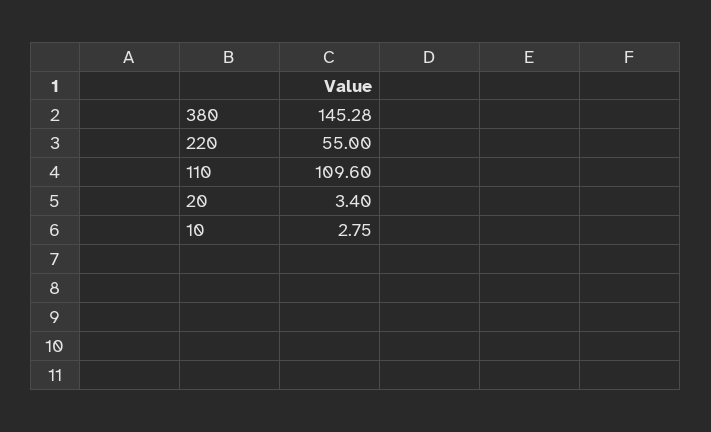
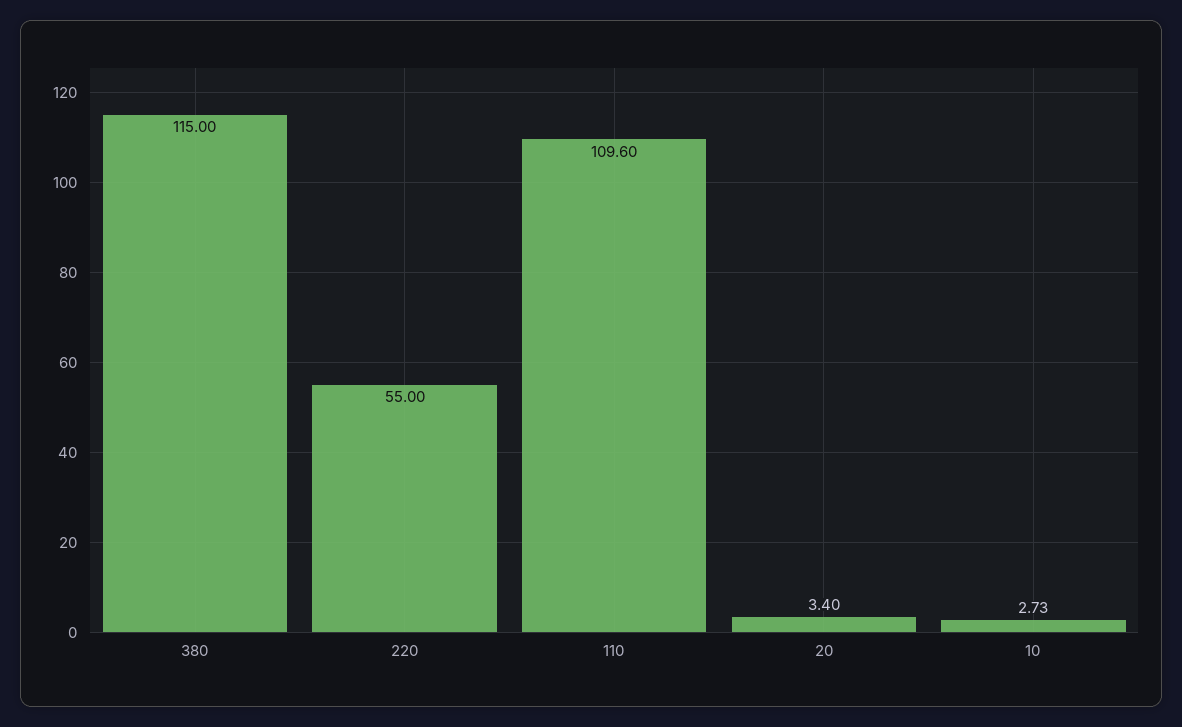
  {
-   "380": 145.28,
+   "380": 115,
    "220": 55,
    "110": 109.6,
    "20": 3.4,
-   "10": 2.75
+   "10": 2.73
  }

